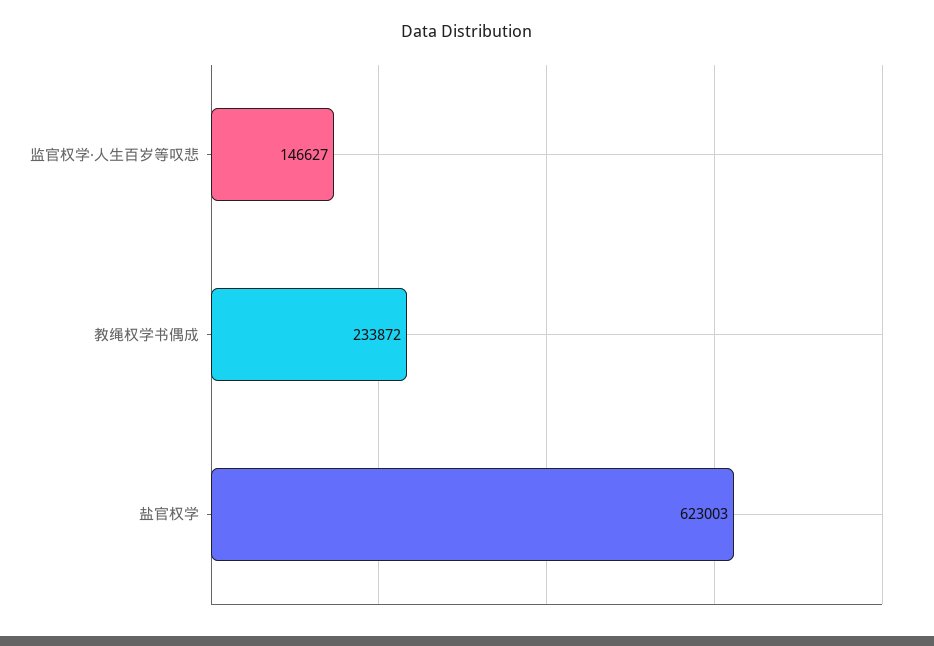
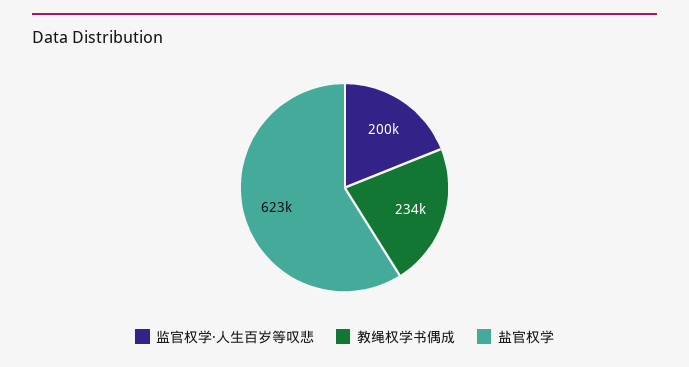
  {
-   "监官权学·人生百岁等叹悲": 146627,
+   "监官权学·人生百岁等叹悲": 200000,
    "教绳权学书偶成": 233872,
    "盐官权学": 623003
  }

